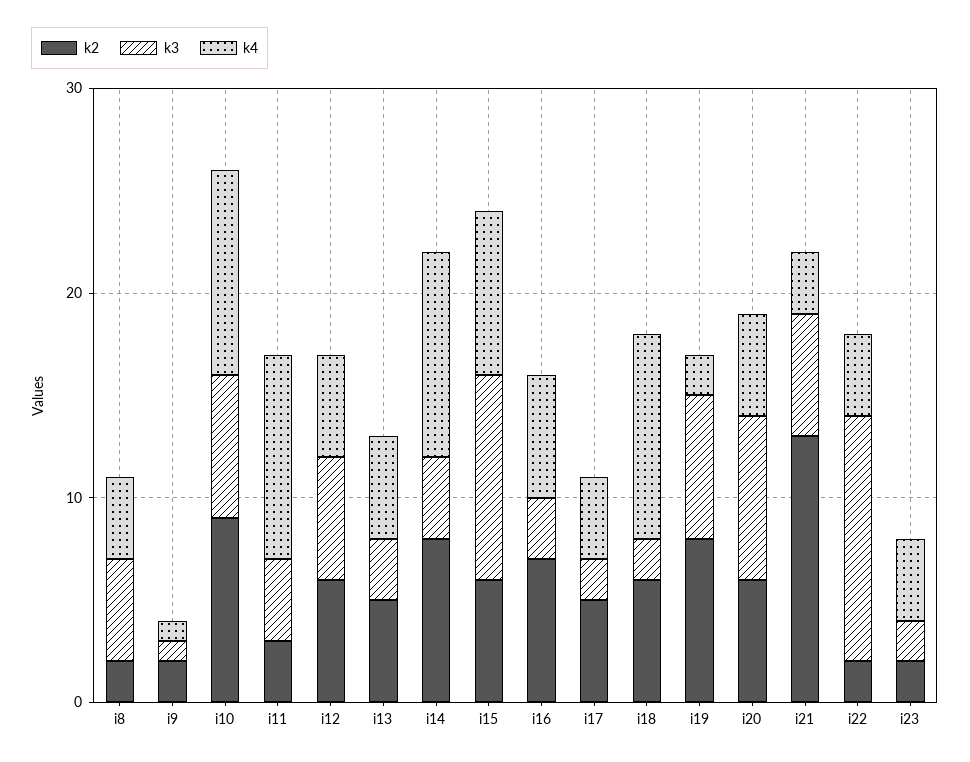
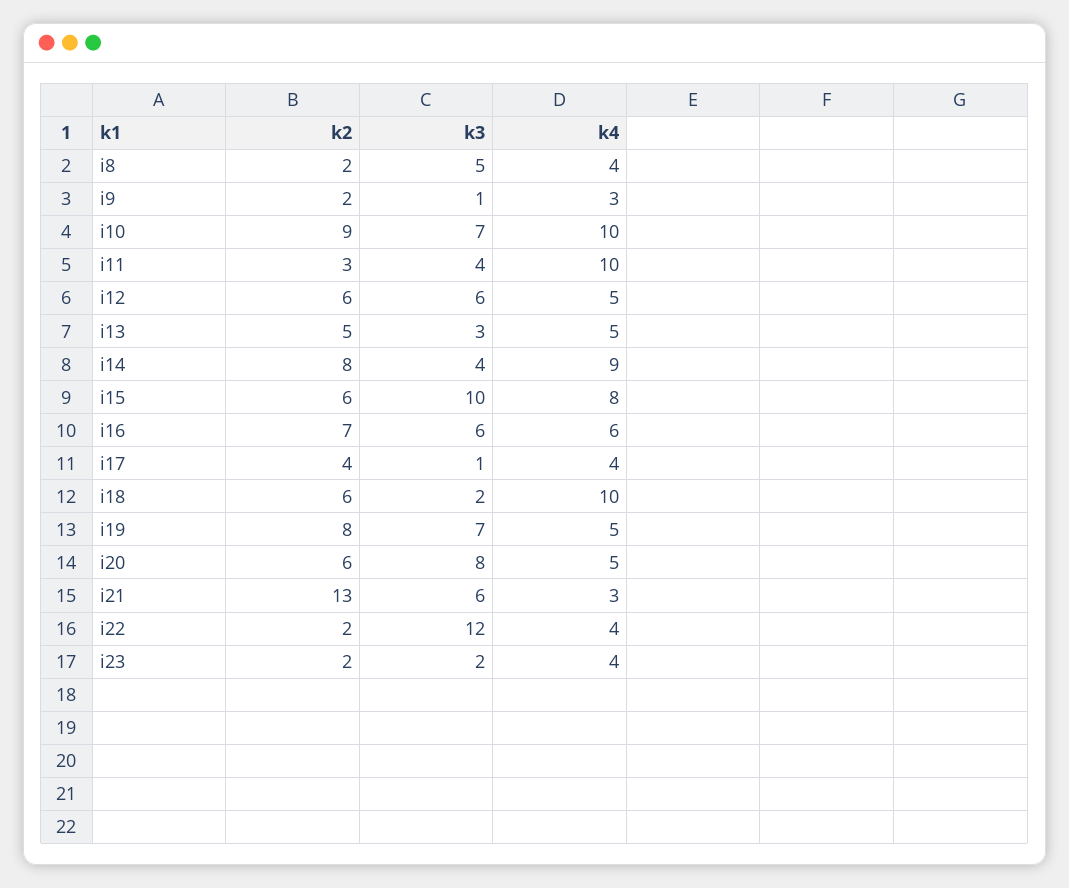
  {
    "k2": {
      "i8": 2,
      "i9": 2,
      "i10": 9,
      "i11": 3,
      "i12": 6,
      "i13": 5,
      "i14": 8,
      "i15": 6,
      "i16": 7,
-     "i17": 5,
+     "i17": 4,
      "i18": 6,
      "i19": 8,
      "i20": 6,
      "i21": 13,
      "i22": 2,
      "i23": 2
    },
    "k3": {
      "i8": 5,
      "i9": 1,
      "i10": 7,
      "i11": 4,
      "i12": 6,
      "i13": 3,
      "i14": 4,
      "i15": 10,
-     "i16": 3,
+     "i16": 6,
-     "i17": 2,
+     "i17": 1,
      "i18": 2,
      "i19": 7,
      "i20": 8,
      "i21": 6,
      "i22": 12,
      "i23": 2
    },
    "k4": {
      "i8": 4,
-     "i9": 1,
+     "i9": 3,
      "i10": 10,
      "i11": 10,
      "i12": 5,
      "i13": 5,
-     "i14": 10,
+     "i14": 9,
      "i15": 8,
      "i16": 6,
      "i17": 4,
      "i18": 10,
-     "i19": 2,
+     "i19": 5,
      "i20": 5,
      "i21": 3,
      "i22": 4,
      "i23": 4
    }
  }

